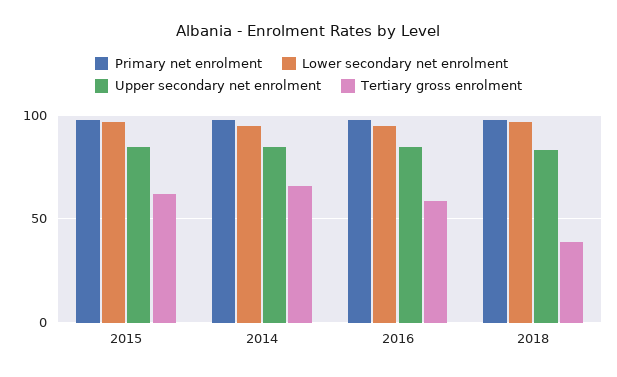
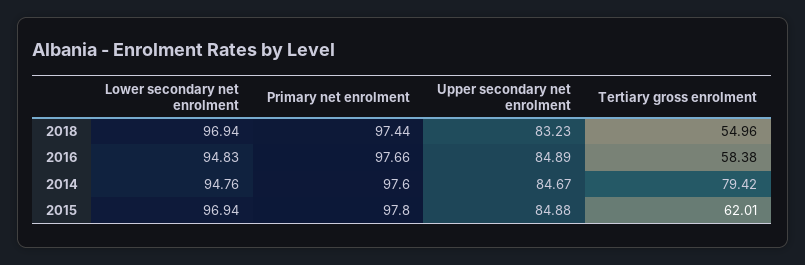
  {
    "Primary net enrolment": {
      "2015": 97.8,
      "2014": 97.6,
      "2016": 97.66,
      "2018": 97.44
    },
    "Lower secondary net enrolment": {
      "2015": 96.94,
      "2014": 94.76,
      "2016": 94.83,
      "2018": 96.94
    },
    "Upper secondary net enrolment": {
      "2015": 84.88,
      "2014": 84.67,
      "2016": 84.89,
      "2018": 83.23
    },
    "Tertiary gross enrolment": {
      "2015": 62.01,
-     "2014": 65,
+     "2014": 79.42,
      "2016": 58.38,
-     "2018": 40
+     "2018": 54.96
    }
  }

